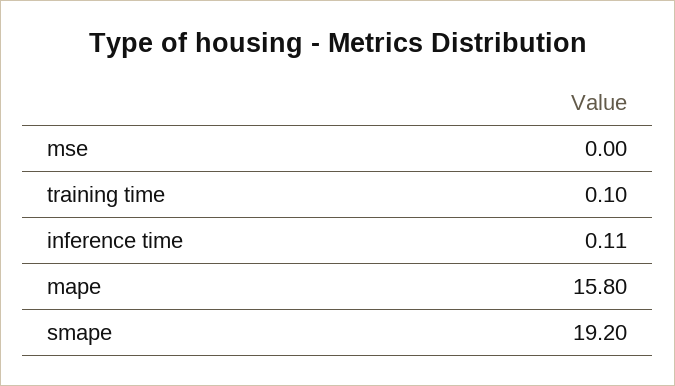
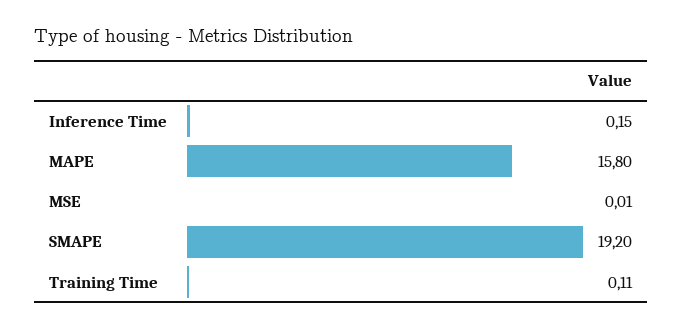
  {
-   "mse": 0,
+   "mse": 0.01,
-   "training time": 0.1,
+   "training time": 0.11,
-   "inference time": 0.11,
+   "inference time": 0.15,
    "mape": 15.8,
    "smape": 19.2
  }

